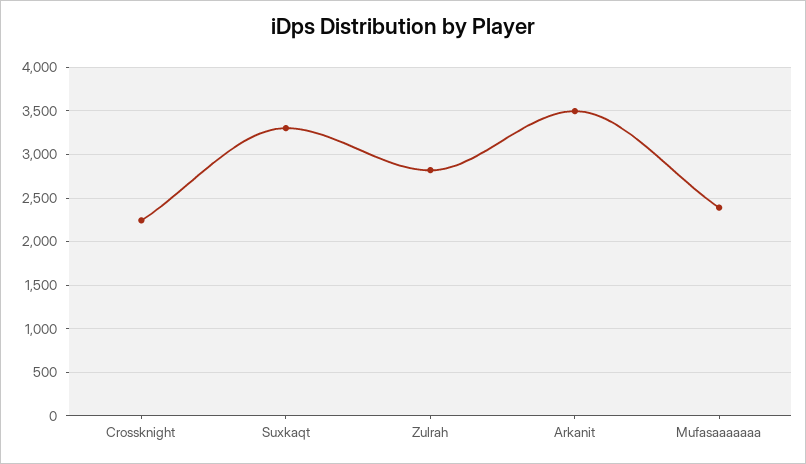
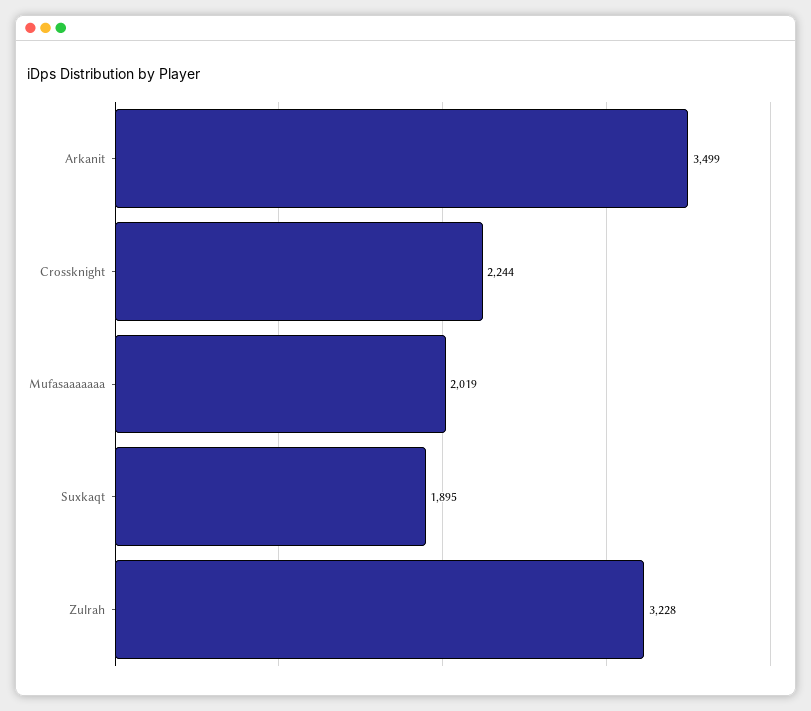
  {
    "Crossknight": 2244,
-   "Suxkaqt": 3300,
+   "Suxkaqt": 1895,
-   "Zulrah": 2800,
+   "Zulrah": 3228,
    "Arkanit": 3499,
-   "Mufasaaaaaaa": 2400
+   "Mufasaaaaaaa": 2019
  }

